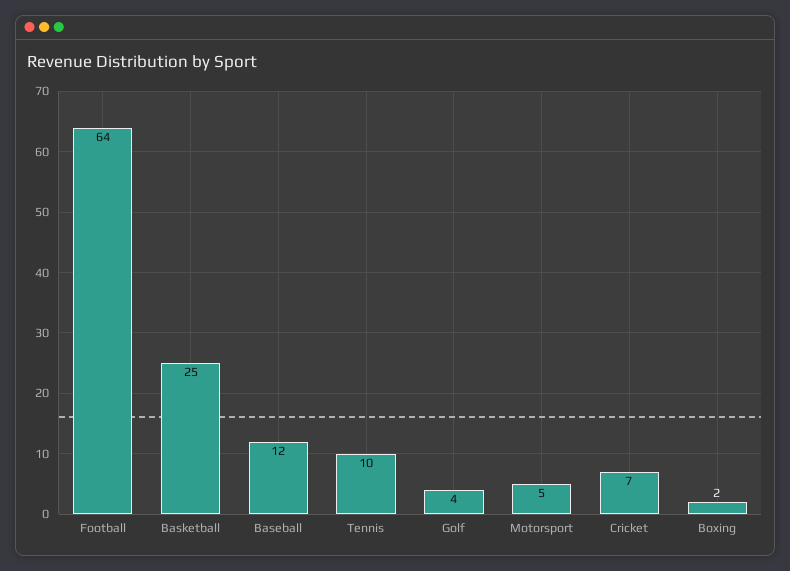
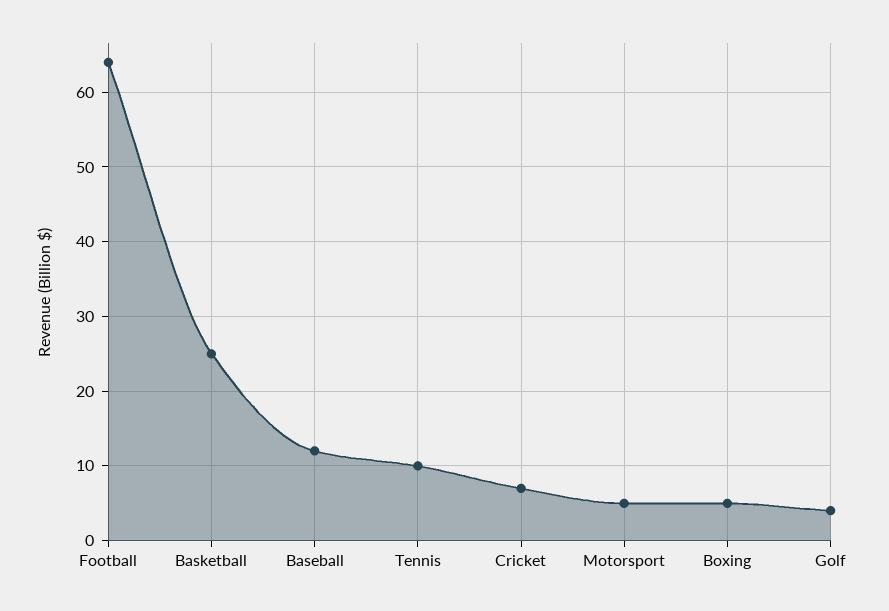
  {
    "Football": 64,
    "Basketball": 25,
    "Baseball": 12,
    "Tennis": 10,
    "Golf": 4,
    "Motorsport": 5,
    "Cricket": 7,
-   "Boxing": 2
+   "Boxing": 5
  }

